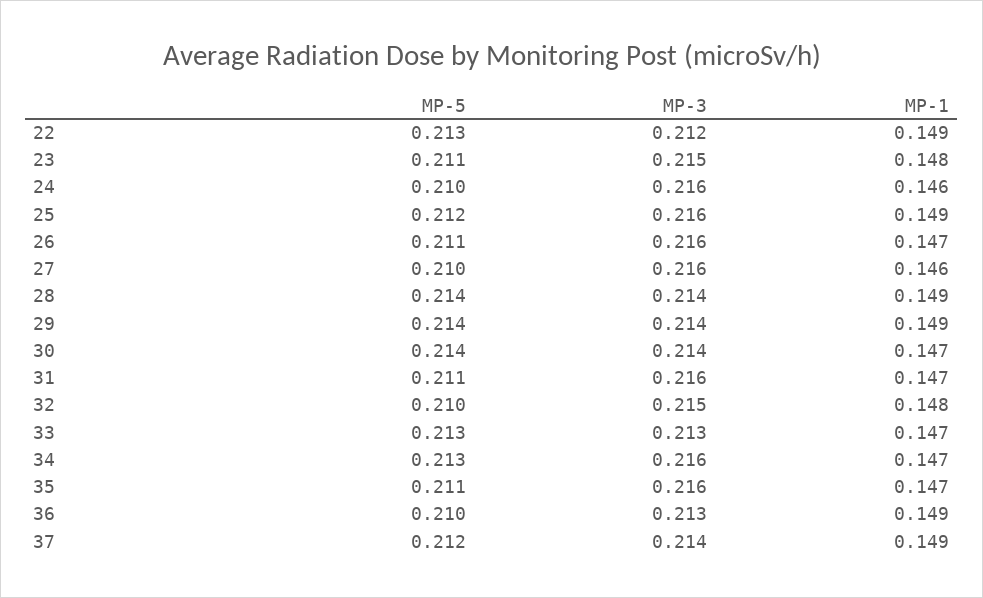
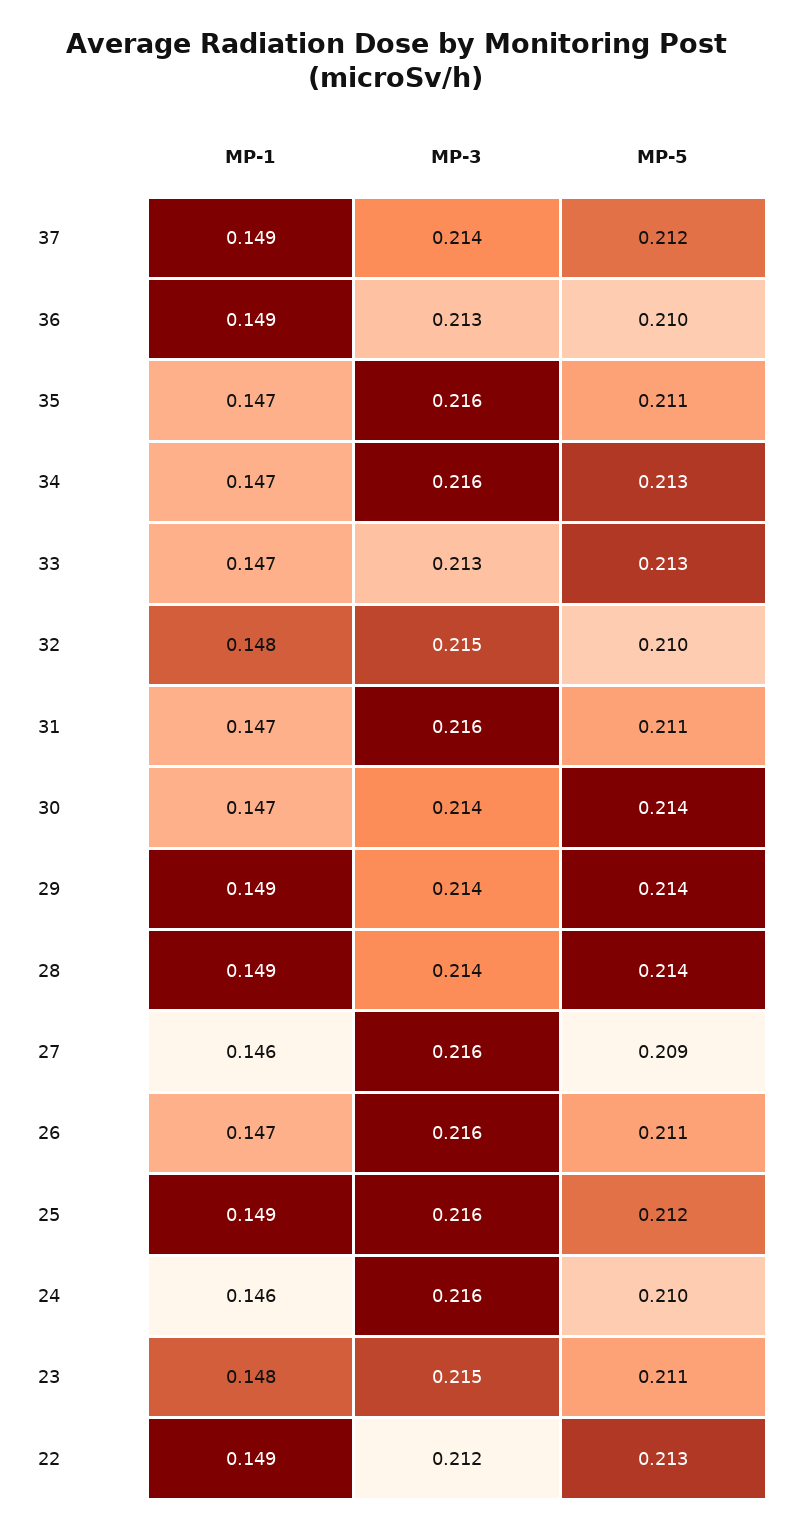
  {
    "MP-5": {
      "22": 0.213,
      "23": 0.211,
      "24": 0.21,
      "25": 0.212,
      "26": 0.211,
-     "27": 0.21,
+     "27": 0.209,
      "28": 0.214,
      "29": 0.214,
      "30": 0.214,
      "31": 0.211,
      "32": 0.21,
      "33": 0.213,
      "34": 0.213,
      "35": 0.211,
      "36": 0.21,
      "37": 0.212
    },
    "MP-3": {
      "22": 0.212,
      "23": 0.215,
      "24": 0.216,
      "25": 0.216,
      "26": 0.216,
      "27": 0.216,
      "28": 0.214,
      "29": 0.214,
      "30": 0.214,
      "31": 0.216,
      "32": 0.215,
      "33": 0.213,
      "34": 0.216,
      "35": 0.216,
      "36": 0.213,
      "37": 0.214
    },
    "MP-1": {
      "22": 0.149,
      "23": 0.148,
      "24": 0.146,
      "25": 0.149,
      "26": 0.147,
      "27": 0.146,
      "28": 0.149,
      "29": 0.149,
      "30": 0.147,
      "31": 0.147,
      "32": 0.148,
      "33": 0.147,
      "34": 0.147,
      "35": 0.147,
      "36": 0.149,
      "37": 0.149
    }
  }

